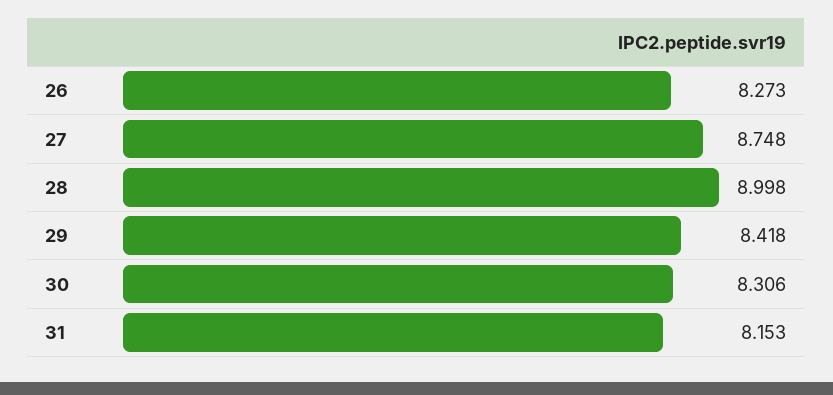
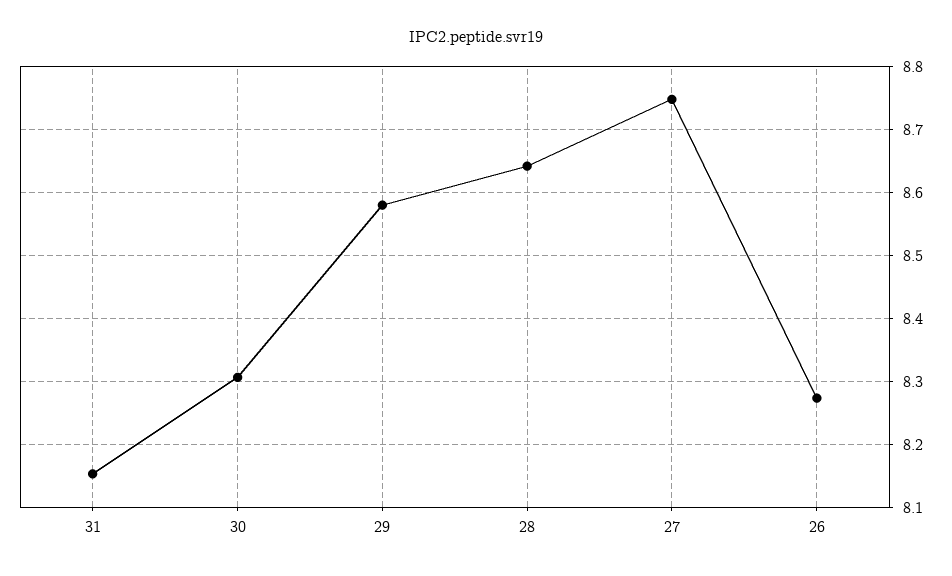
  {
    "26": 8.273,
    "27": 8.748,
-   "28": 8.998,
+   "28": 8.64,
-   "29": 8.418,
+   "29": 8.58,
    "30": 8.306,
    "31": 8.153
  }

